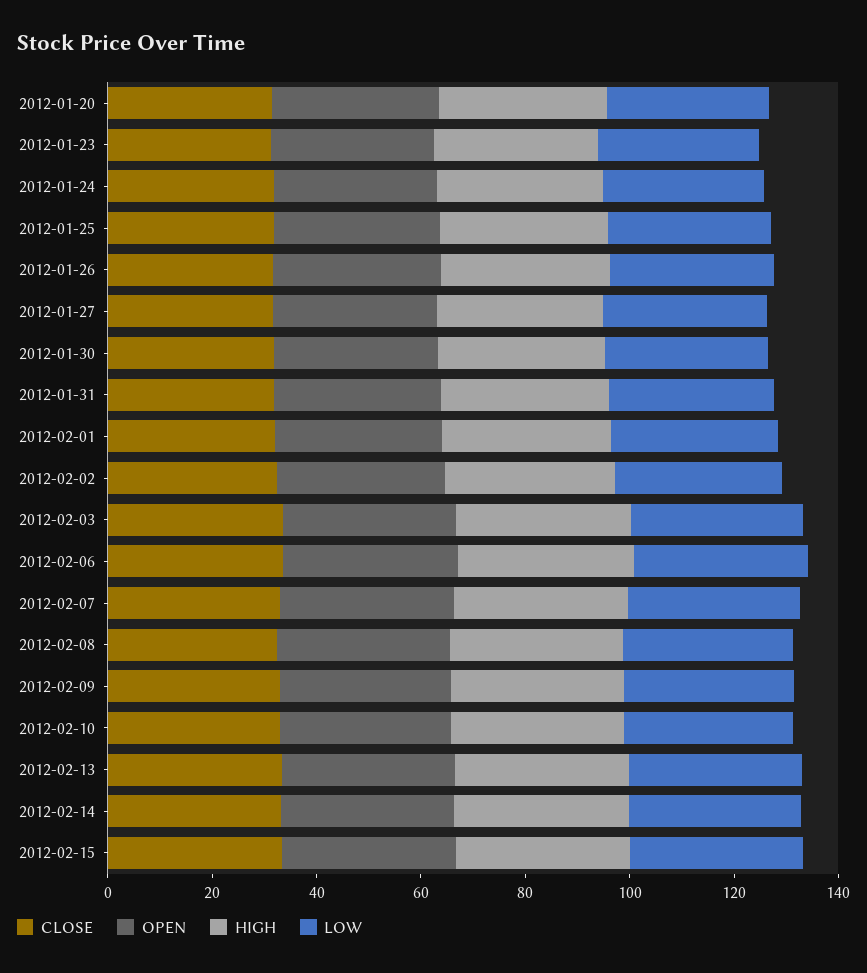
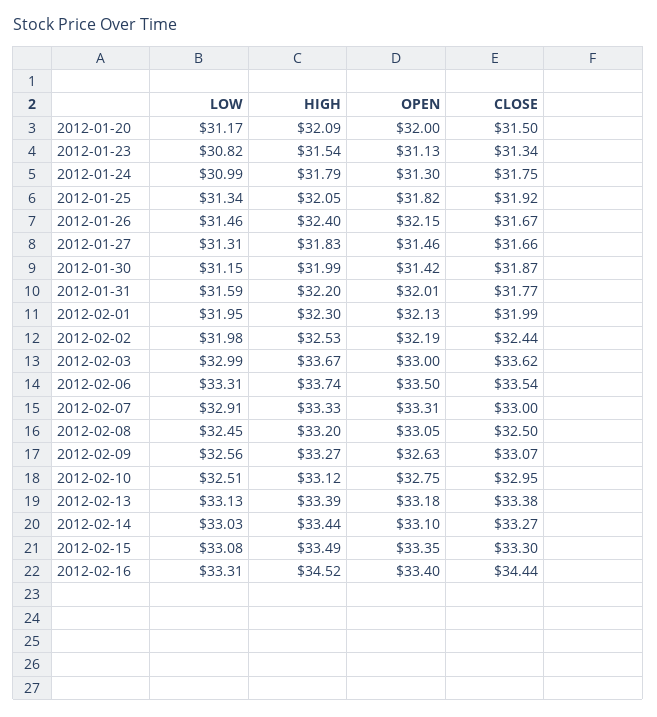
  {
    "CLOSE": {
      "2012-01-20": 31.5,
      "2012-01-23": 31.34,
      "2012-01-24": 31.75,
      "2012-01-25": 31.92,
      "2012-01-26": 31.67,
      "2012-01-27": 31.66,
      "2012-01-30": 31.87,
      "2012-01-31": 31.77,
      "2012-02-01": 31.99,
      "2012-02-02": 32.44,
      "2012-02-03": 33.62,
      "2012-02-06": 33.54,
      "2012-02-07": 33,
      "2012-02-08": 32.5,
      "2012-02-09": 33.07,
      "2012-02-10": 32.95,
      "2012-02-13": 33.38,
      "2012-02-14": 33.27,
-     "2012-02-15": 33.3
+     "2012-02-15": 33.3,
+     "2012-02-16": 34.44
    },
    "OPEN": {
      "2012-01-20": 32,
      "2012-01-23": 31.13,
      "2012-01-24": 31.3,
      "2012-01-25": 31.82,
      "2012-01-26": 32.15,
      "2012-01-27": 31.46,
      "2012-01-30": 31.42,
      "2012-01-31": 32.01,
      "2012-02-01": 32.13,
      "2012-02-02": 32.19,
      "2012-02-03": 33,
      "2012-02-06": 33.5,
      "2012-02-07": 33.31,
      "2012-02-08": 33.05,
      "2012-02-09": 32.63,
      "2012-02-10": 32.75,
      "2012-02-13": 33.18,
      "2012-02-14": 33.1,
-     "2012-02-15": 33.35
+     "2012-02-15": 33.35,
+     "2012-02-16": 33.4
    },
    "HIGH": {
      "2012-01-20": 32.09,
      "2012-01-23": 31.54,
      "2012-01-24": 31.79,
      "2012-01-25": 32.05,
      "2012-01-26": 32.4,
      "2012-01-27": 31.83,
      "2012-01-30": 31.99,
      "2012-01-31": 32.2,
      "2012-02-01": 32.3,
      "2012-02-02": 32.53,
      "2012-02-03": 33.67,
      "2012-02-06": 33.74,
      "2012-02-07": 33.33,
      "2012-02-08": 33.2,
      "2012-02-09": 33.27,
      "2012-02-10": 33.12,
      "2012-02-13": 33.39,
      "2012-02-14": 33.44,
-     "2012-02-15": 33.49
+     "2012-02-15": 33.49,
+     "2012-02-16": 34.52
    },
    "LOW": {
      "2012-01-20": 31.17,
      "2012-01-23": 30.82,
      "2012-01-24": 30.99,
      "2012-01-25": 31.34,
      "2012-01-26": 31.46,
      "2012-01-27": 31.31,
      "2012-01-30": 31.15,
      "2012-01-31": 31.59,
      "2012-02-01": 31.95,
      "2012-02-02": 31.98,
      "2012-02-03": 32.99,
      "2012-02-06": 33.31,
      "2012-02-07": 32.91,
      "2012-02-08": 32.45,
      "2012-02-09": 32.56,
      "2012-02-10": 32.51,
      "2012-02-13": 33.13,
      "2012-02-14": 33.03,
-     "2012-02-15": 33.08
+     "2012-02-15": 33.08,
+     "2012-02-16": 33.31
    }
  }

